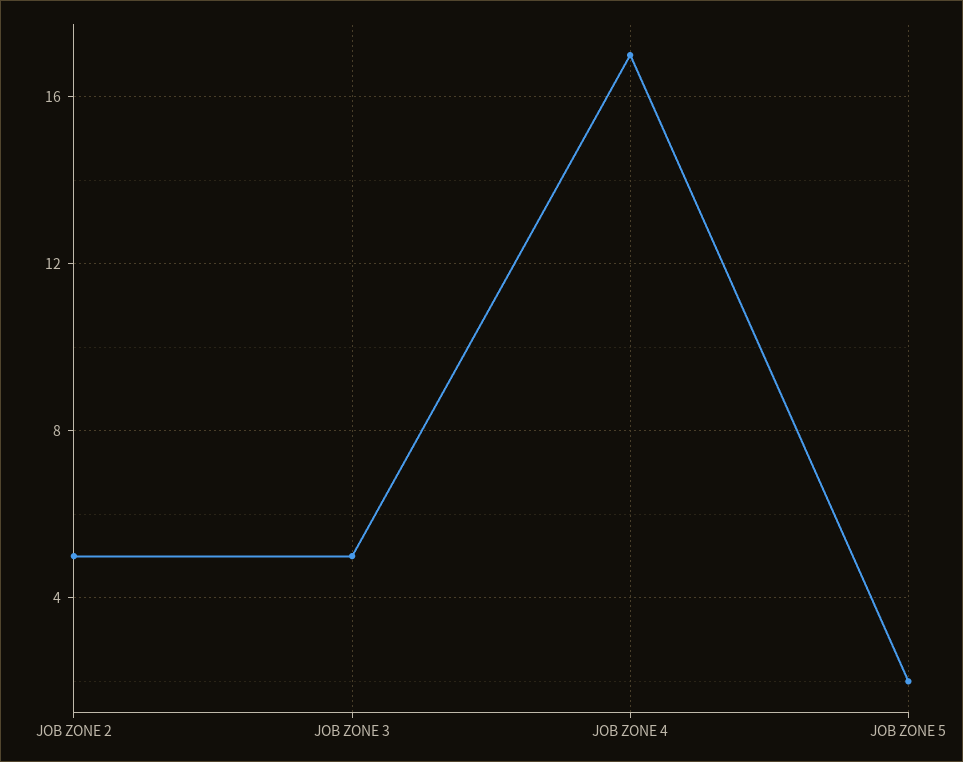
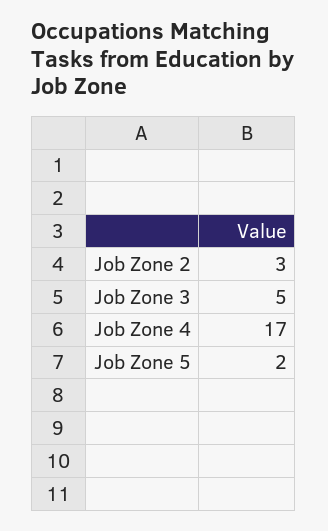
  {
-   "JOB ZONE 2": 5,
+   "JOB ZONE 2": 3,
    "JOB ZONE 3": 5,
    "JOB ZONE 4": 17,
    "JOB ZONE 5": 2
  }

